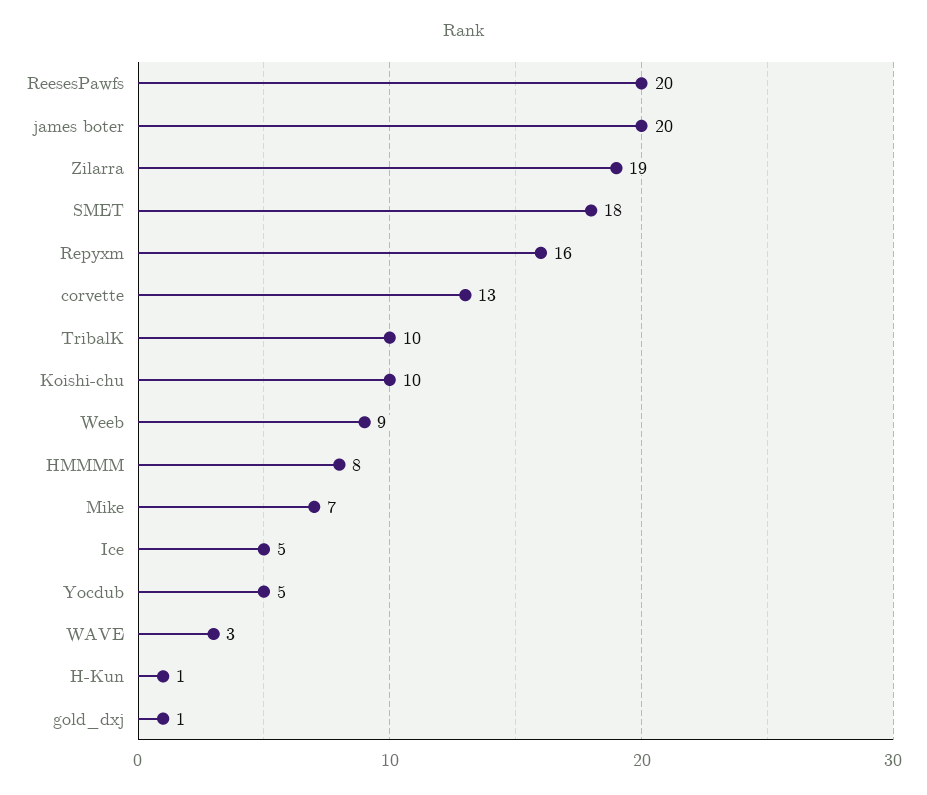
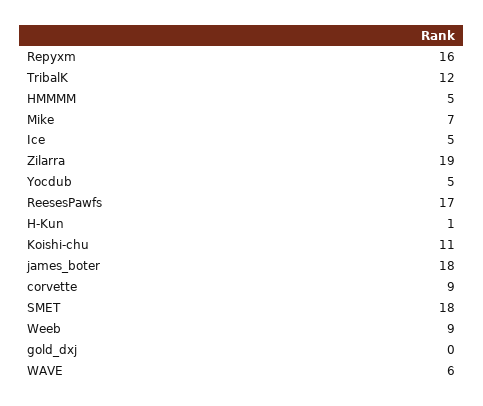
  {
-   "ReesesPawfs": 20,
+   "ReesesPawfs": 17,
-   "james boter": 20,
+   "james boter": 18,
    "Zilarra": 19,
    "SMET": 18,
    "Repyxm": 16,
-   "corvette": 13,
+   "corvette": 9,
-   "TribalK": 10,
+   "TribalK": 12,
-   "Koishi-chu": 10,
+   "Koishi-chu": 11,
    "Weeb": 9,
-   "HMMMM": 8,
+   "HMMMM": 5,
    "Mike": 7,
    "Ice": 5,
    "Yocdub": 5,
-   "WAVE": 3,
+   "WAVE": 6,
    "H-Kun": 1,
-   "gold_dxj": 1
+   "gold_dxj": 0
  }

